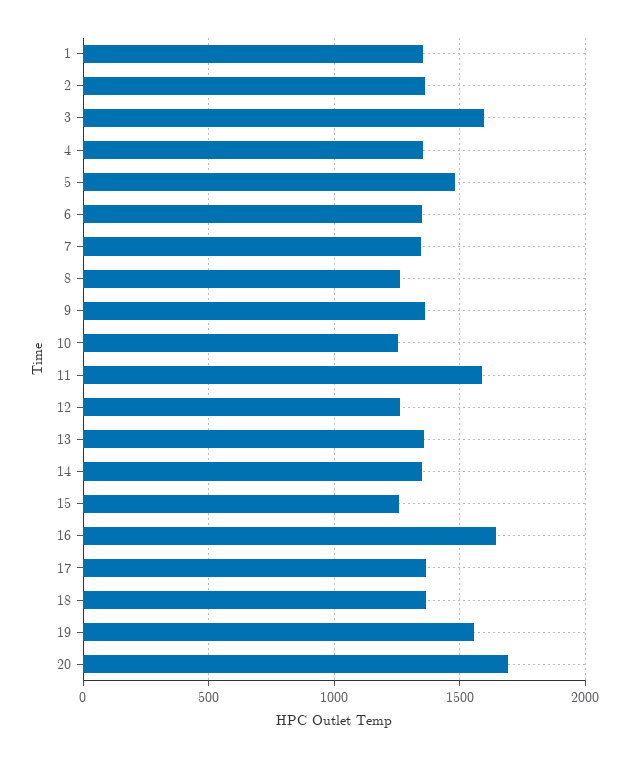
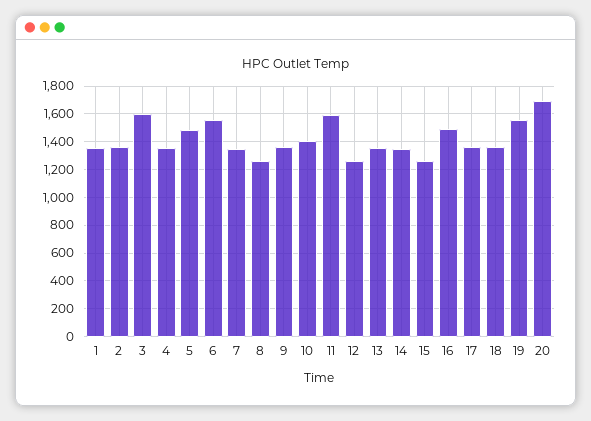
  {
    "1": 1350,
    "2": 1350,
    "3": 1600,
    "4": 1350,
    "5": 1500,
-   "6": 1350,
+   "6": 1550,
    "7": 1350,
    "8": 1250,
    "9": 1350,
-   "10": 1250,
+   "10": 1400,
    "11": 1600,
    "12": 1250,
    "13": 1350,
    "14": 1350,
    "15": 1250,
-   "16": 1650,
+   "16": 1500,
    "17": 1350,
    "18": 1350,
    "19": 1550,
    "20": 1700
  }

